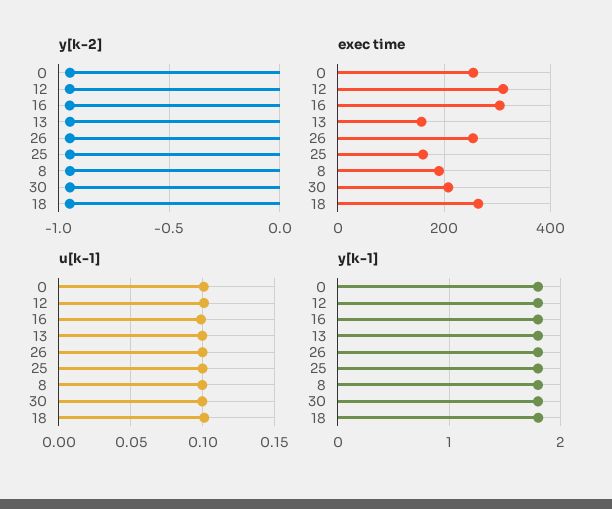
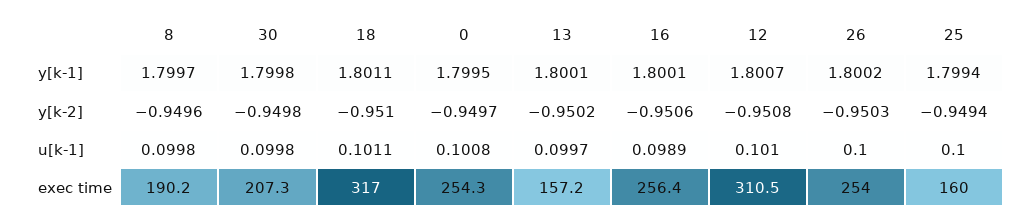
  {
    "y[k-2]": {
      "0": -0.9497,
      "12": -0.9508,
      "16": -0.9506,
      "13": -0.9502,
      "26": -0.9503,
      "25": -0.9494,
      "8": -0.9496,
      "30": -0.9498,
      "18": -0.951
    },
    "exec time": {
      "0": 254.3,
      "12": 310.5,
-     "16": 300,
+     "16": 256.4,
      "13": 157.2,
      "26": 254,
      "25": 160,
      "8": 190.2,
      "30": 207.3,
-     "18": 260
+     "18": 317
    },
    "u[k-1]": {
      "0": 0.1008,
      "12": 0.101,
      "16": 0.0989,
      "13": 0.0997,
      "26": 0.1,
      "25": 0.1,
      "8": 0.0998,
      "30": 0.0998,
      "18": 0.1011
    },
    "y[k-1]": {
      "0": 1.7995,
      "12": 1.8007,
      "16": 1.8001,
      "13": 1.8001,
      "26": 1.8002,
      "25": 1.7994,
      "8": 1.7997,
      "30": 1.7998,
      "18": 1.8011
    }
  }

